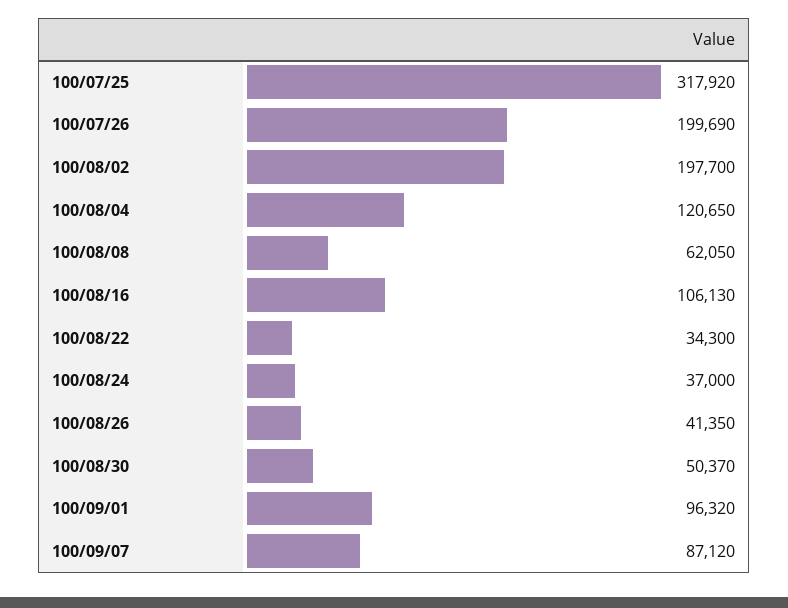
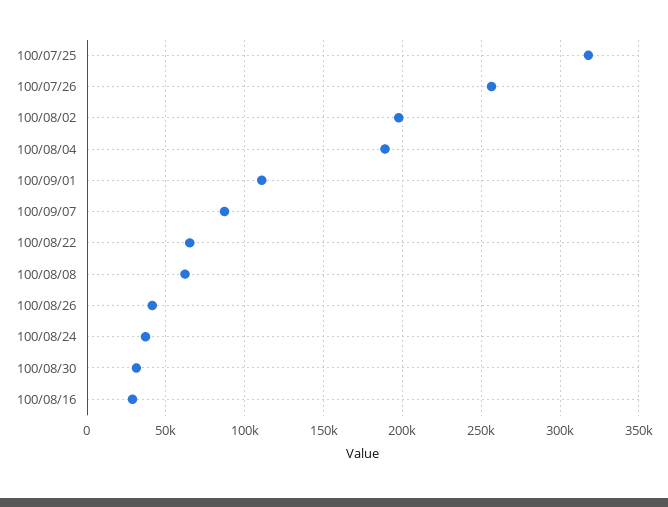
  {
    "100/07/25": 317920,
-   "100/07/26": 199690,
+   "100/07/26": 255000,
    "100/08/02": 197700,
-   "100/08/04": 120650,
+   "100/08/04": 190000,
    "100/08/08": 62050,
-   "100/08/16": 106130,
+   "100/08/16": 30000,
-   "100/08/22": 34300,
+   "100/08/22": 65000,
    "100/08/24": 37000,
    "100/08/26": 41350,
-   "100/08/30": 50370,
+   "100/08/30": 30000,
-   "100/09/01": 96320,
+   "100/09/01": 110000,
    "100/09/07": 87120
  }

